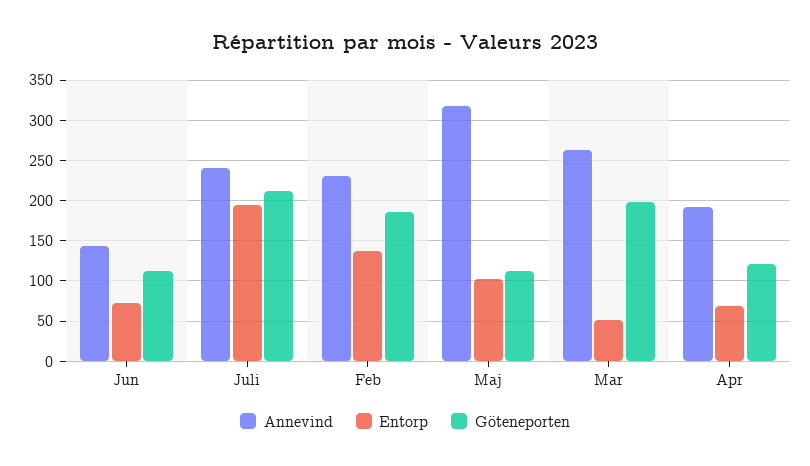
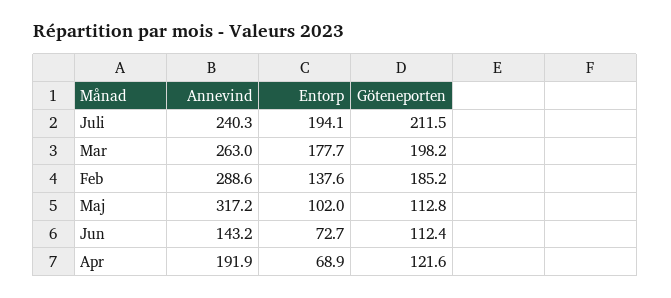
  {
    "Annevind": {
      "Jun": 143.2,
      "Juli": 240.3,
-     "Feb": 230,
+     "Feb": 288.6,
      "Maj": 317.2,
      "Mar": 263,
      "Apr": 191.9
    },
    "Entorp": {
      "Jun": 72.7,
      "Juli": 194.1,
      "Feb": 137.6,
      "Maj": 102,
-     "Mar": 50,
+     "Mar": 177.7,
      "Apr": 68.9
    },
    "Göteneporten": {
      "Jun": 112.4,
      "Juli": 211.5,
      "Feb": 185.2,
      "Maj": 112.8,
      "Mar": 198.2,
      "Apr": 121.6
    }
  }

